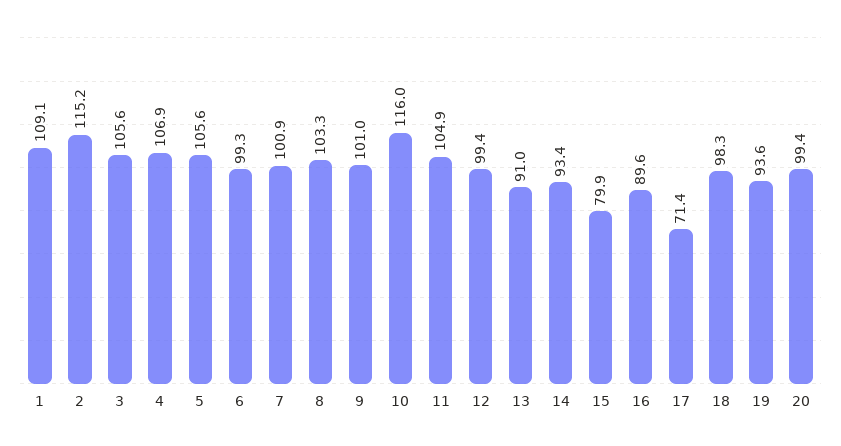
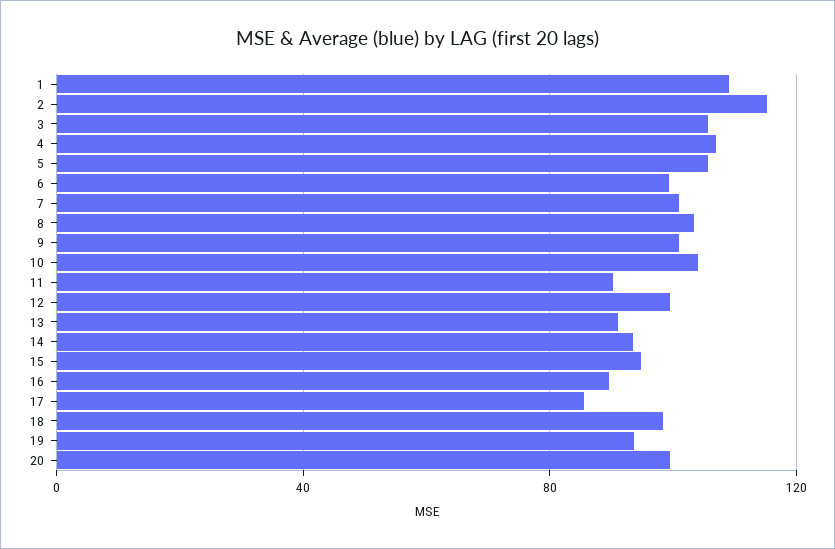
  {
    "1": 109.1,
    "2": 115.2,
    "3": 105.6,
    "4": 106.9,
    "5": 105.6,
    "6": 99.3,
    "7": 100.9,
    "8": 103.3,
    "9": 101,
-   "10": 116,
+   "10": 105,
-   "11": 104.9,
+   "11": 90,
    "12": 99.4,
    "13": 91,
    "14": 93.4,
-   "15": 79.9,
+   "15": 95,
    "16": 89.6,
-   "17": 71.4,
+   "17": 85,
    "18": 98.3,
    "19": 93.6,
    "20": 99.4
  }

